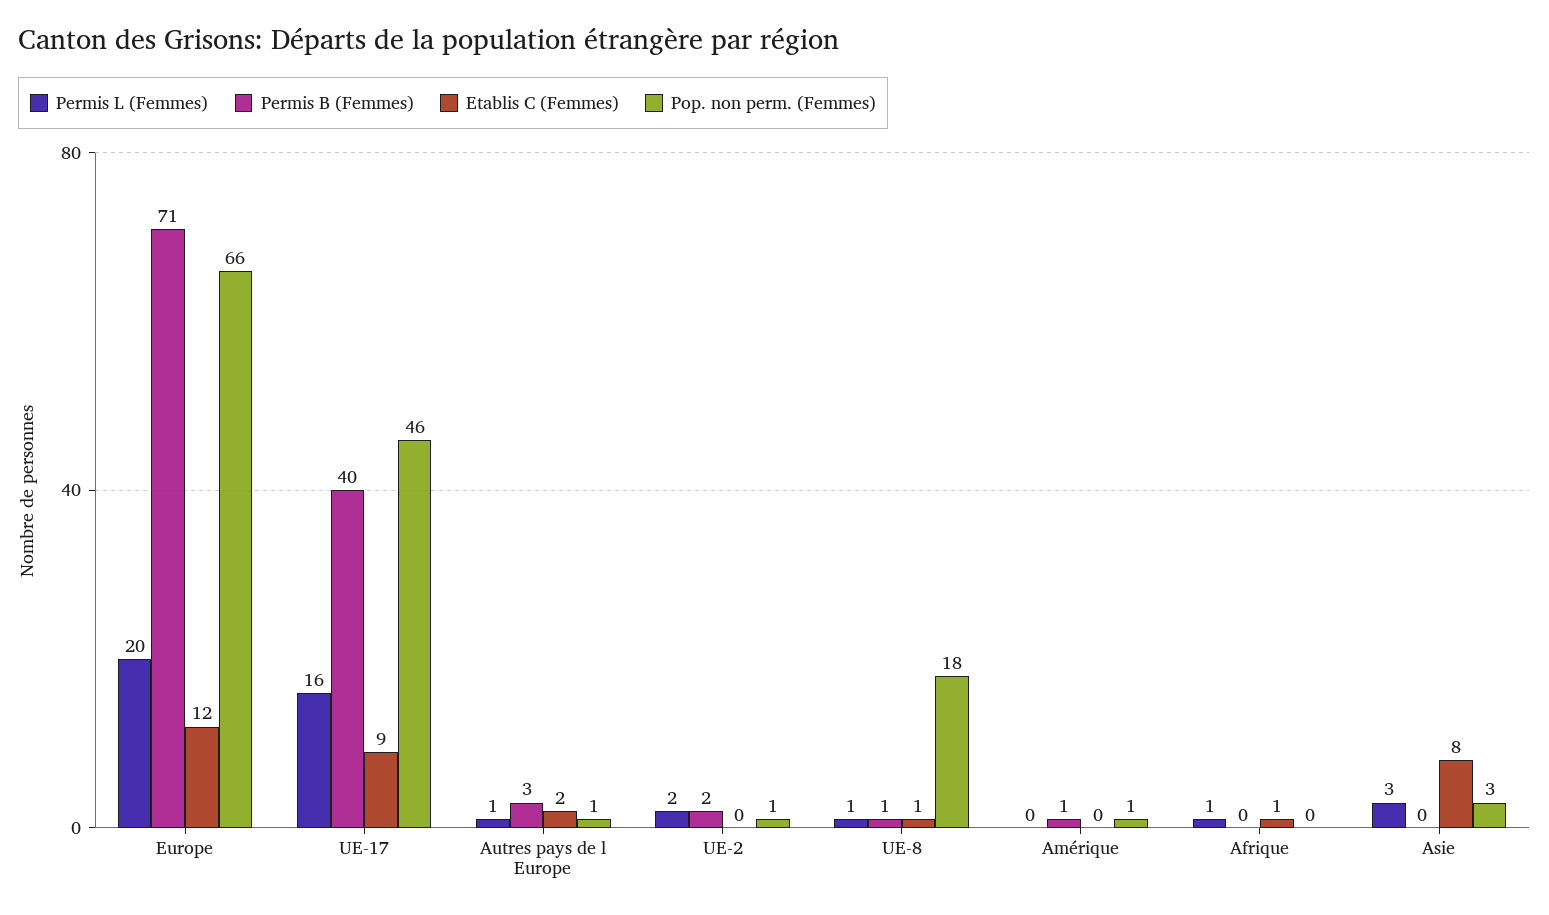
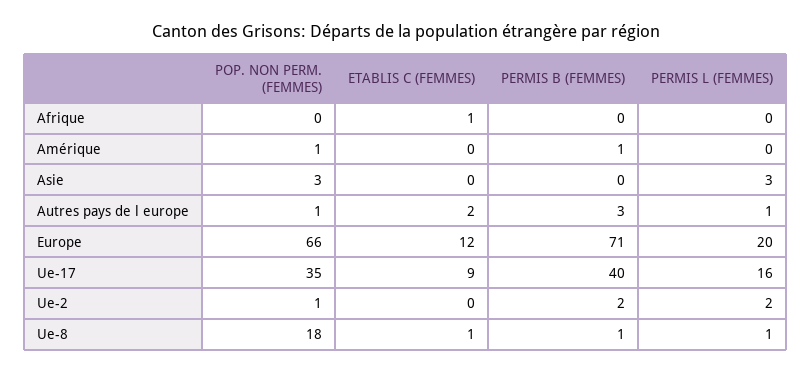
  {
    "Permis L (Femmes)": {
      "Europe": 20,
      "UE-17": 16,
      "Autres pays de l Europe": 1,
      "UE-2": 2,
      "UE-8": 1,
      "Amérique": 0,
-     "Afrique": 1,
+     "Afrique": 0,
      "Asie": 3
    },
    "Permis B (Femmes)": {
      "Europe": 71,
      "UE-17": 40,
      "Autres pays de l Europe": 3,
      "UE-2": 2,
      "UE-8": 1,
      "Amérique": 1,
      "Afrique": 0,
      "Asie": 0
    },
    "Etablis C (Femmes)": {
      "Europe": 12,
      "UE-17": 9,
      "Autres pays de l Europe": 2,
      "UE-2": 0,
      "UE-8": 1,
      "Amérique": 0,
      "Afrique": 1,
-     "Asie": 8
+     "Asie": 0
    },
    "Pop. non perm. (Femmes)": {
      "Europe": 66,
-     "UE-17": 46,
+     "UE-17": 35,
      "Autres pays de l Europe": 1,
      "UE-2": 1,
      "UE-8": 18,
      "Amérique": 1,
      "Afrique": 0,
      "Asie": 3
    }
  }

